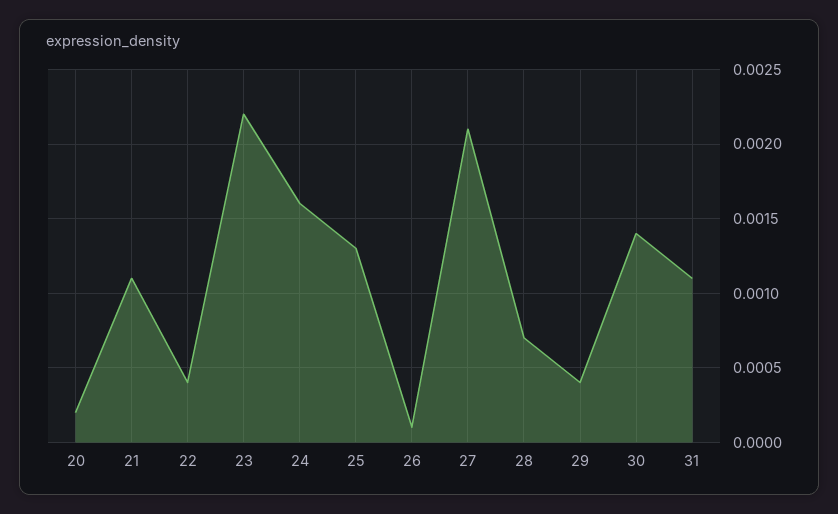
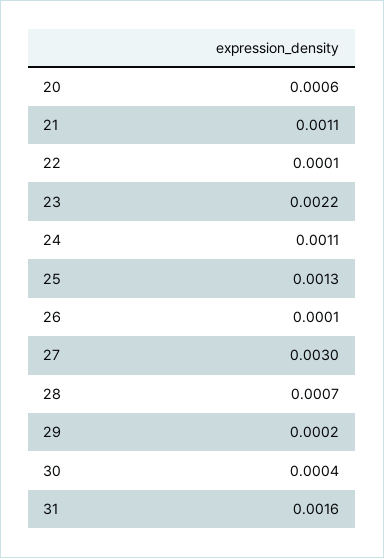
  {
-   "20": 0.0002,
+   "20": 0.0006,
    "21": 0.0011,
-   "22": 0.0004,
+   "22": 0.0001,
    "23": 0.0022,
-   "24": 0.0016,
+   "24": 0.0011,
    "25": 0.0013,
    "26": 0.0001,
-   "27": 0.0021,
+   "27": 0.003,
    "28": 0.0007,
-   "29": 0.0004,
+   "29": 0.0002,
-   "30": 0.0014,
+   "30": 0.0004,
-   "31": 0.0011
+   "31": 0.0016
  }

